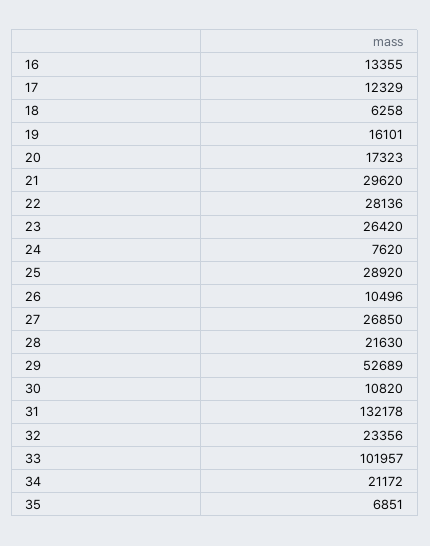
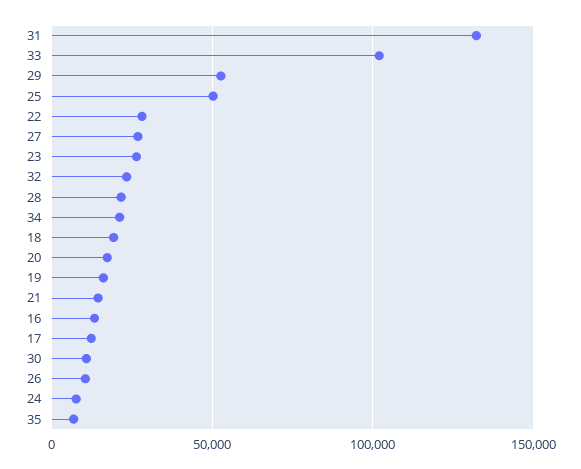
  {
    "16": 13355,
    "17": 12329,
-   "18": 6258,
+   "18": 20000,
    "19": 16101,
    "20": 17323,
-   "21": 29620,
+   "21": 15000,
    "22": 28136,
    "23": 26420,
    "24": 7620,
-   "25": 28920,
+   "25": 50000,
    "26": 10496,
    "27": 26850,
    "28": 21630,
    "29": 52689,
    "30": 10820,
    "31": 132178,
    "32": 23356,
    "33": 101957,
    "34": 21172,
    "35": 6851
  }

